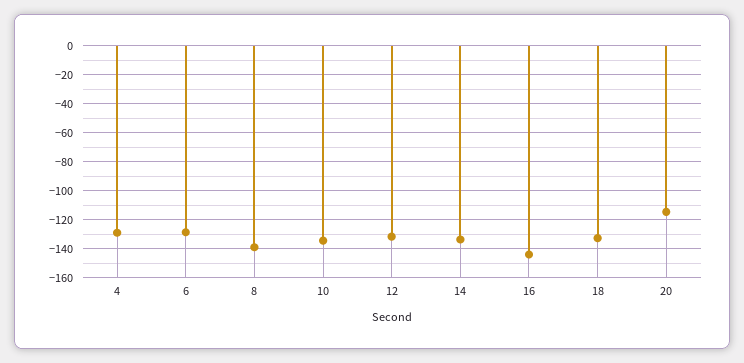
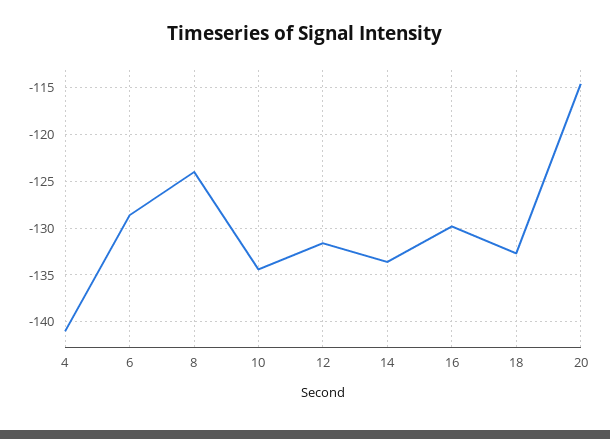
  {
-   "4": -130,
+   "4": -141,
    "6": -129,
-   "8": -140,
+   "8": -124,
    "10": -134,
    "12": -132,
    "14": -134,
-   "16": -145,
+   "16": -130,
    "18": -133,
    "20": -115
  }

